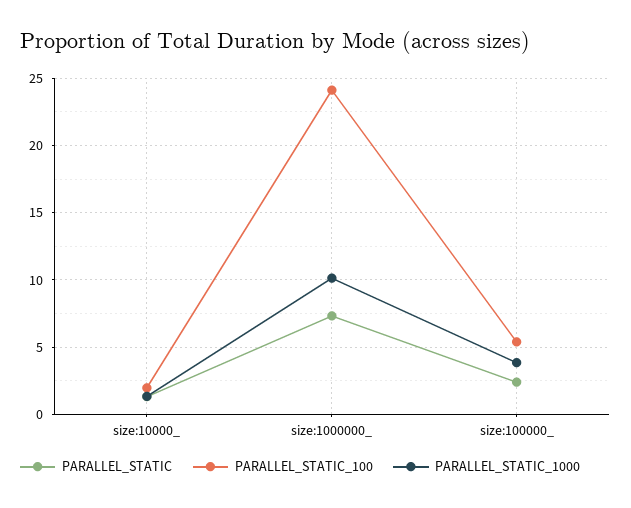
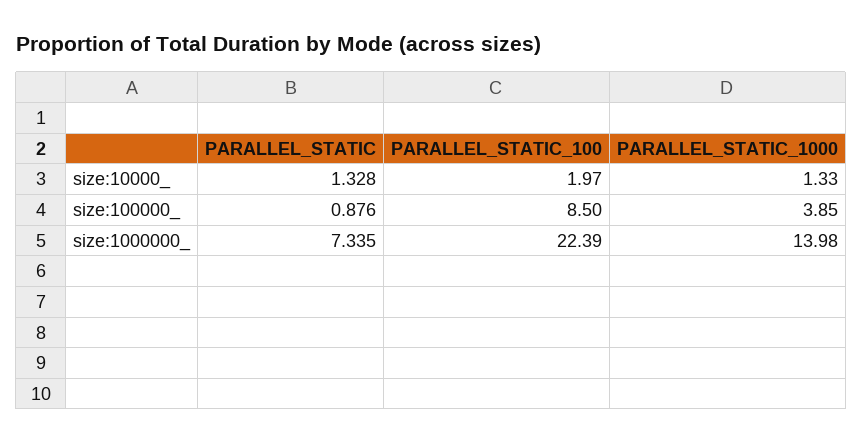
  {
    "PARALLEL_STATIC": {
      "size:10000_": 1.328,
      "size:1000000_": 7.335,
-     "size:100000_": 2.5
+     "size:100000_": 0.876
    },
    "PARALLEL_STATIC_100": {
      "size:10000_": 1.97,
-     "size:1000000_": 24,
+     "size:1000000_": 22.39,
-     "size:100000_": 5.5
+     "size:100000_": 8.5
    },
    "PARALLEL_STATIC_1000": {
      "size:10000_": 1.33,
-     "size:1000000_": 10,
+     "size:1000000_": 13.98,
      "size:100000_": 3.85
    }
  }

